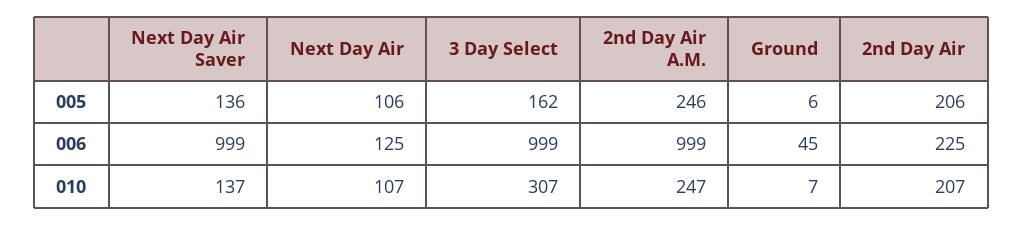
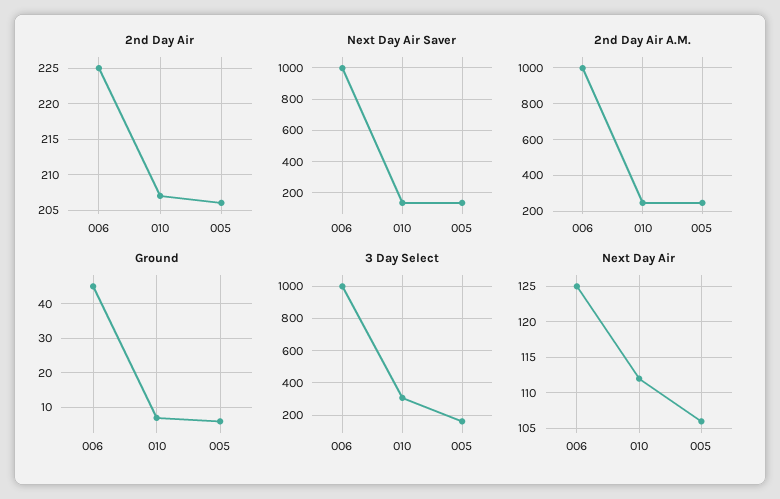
  {
    "Next Day Air Saver": {
      "005": 136,
      "006": 999,
      "010": 137
    },
    "Next Day Air": {
      "005": 106,
      "006": 125,
-     "010": 107
+     "010": 112
    },
    "3 Day Select": {
      "005": 162,
      "006": 999,
      "010": 307
    },
    "2nd Day Air A.M.": {
      "005": 246,
      "006": 999,
      "010": 247
    },
    "Ground": {
      "005": 6,
      "006": 45,
      "010": 7
    },
    "2nd Day Air": {
      "005": 206,
      "006": 225,
      "010": 207
    }
  }

